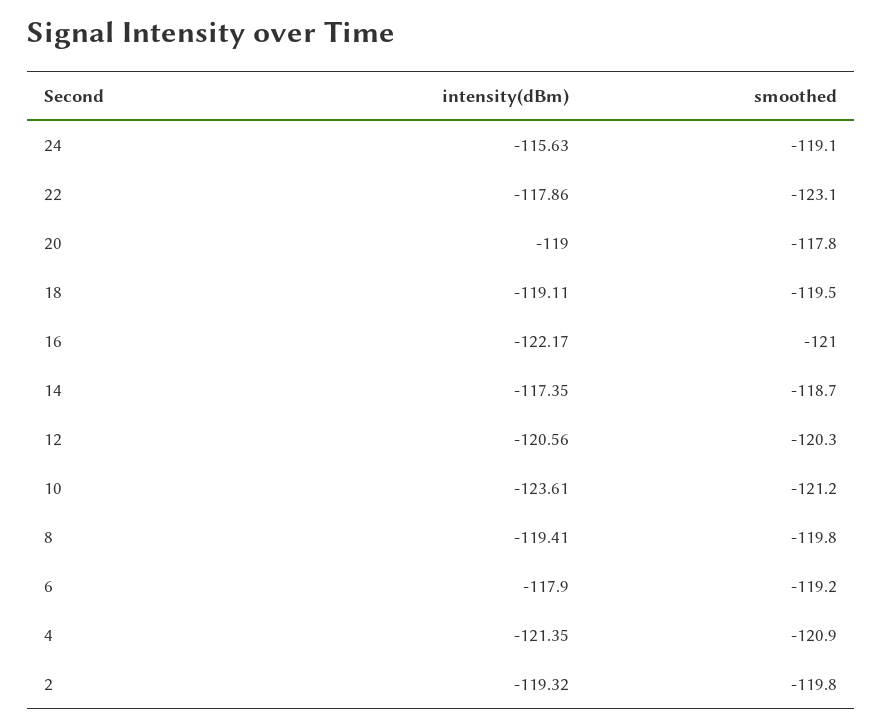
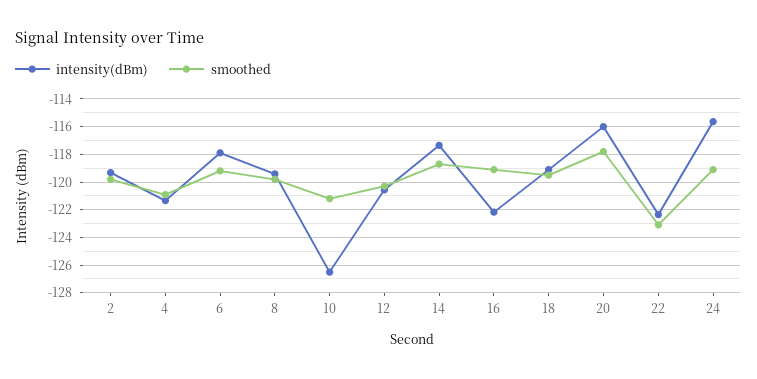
  {
    "intensity(dBm)": {
      "24": -115.63,
-     "22": -117.86,
+     "22": -122.5,
-     "20": -119,
+     "20": -116,
      "18": -119.11,
      "16": -122.17,
      "14": -117.35,
      "12": -120.56,
-     "10": -123.61,
+     "10": -126.5,
      "8": -119.41,
      "6": -117.9,
      "4": -121.35,
      "2": -119.32
    },
    "smoothed": {
      "24": -119.1,
      "22": -123.1,
      "20": -117.8,
      "18": -119.5,
-     "16": -121,
+     "16": -119,
      "14": -118.7,
      "12": -120.3,
      "10": -121.2,
      "8": -119.8,
      "6": -119.2,
      "4": -120.9,
      "2": -119.8
    }
  }

